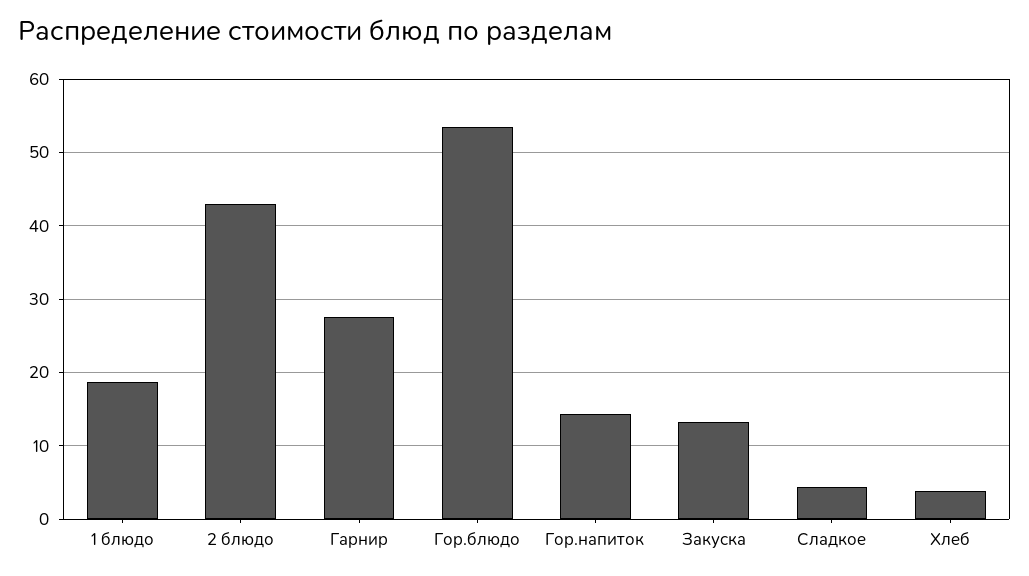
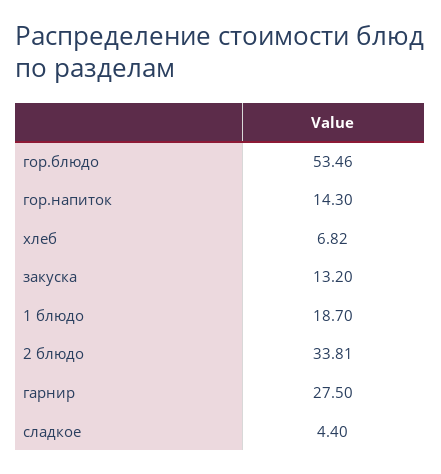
  {
    "1 блюдо": 18.7,
-   "2 блюдо": 43,
+   "2 блюдо": 33.81,
    "Гарнир": 27.5,
    "Гор.блюдо": 53.46,
    "Гор.напиток": 14.3,
    "Закуска": 13.2,
    "Сладкое": 4.4,
-   "Хлеб": 4
+   "Хлеб": 6.82
  }

